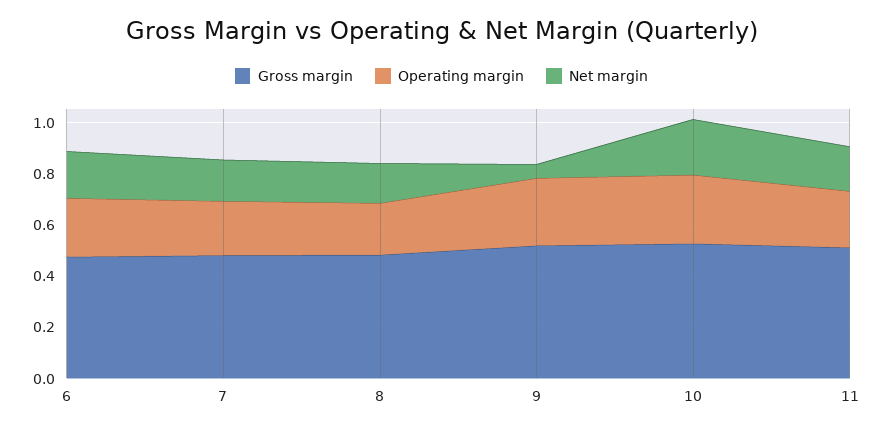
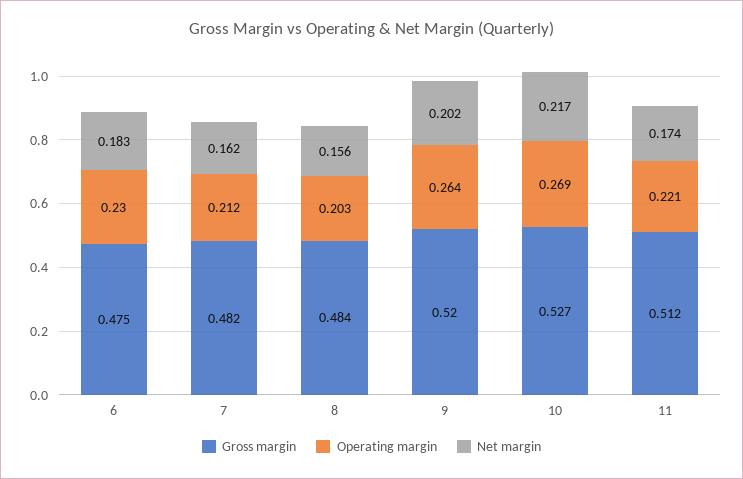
  {
    "Gross margin": {
      "6": 0.475,
      "7": 0.482,
      "8": 0.484,
      "9": 0.52,
      "10": 0.527,
      "11": 0.512
    },
    "Operating margin": {
      "6": 0.23,
      "7": 0.212,
      "8": 0.203,
      "9": 0.264,
      "10": 0.269,
      "11": 0.221
    },
    "Net margin": {
      "6": 0.183,
      "7": 0.162,
      "8": 0.156,
-     "9": 0.05,
+     "9": 0.202,
      "10": 0.217,
      "11": 0.174
    }
  }

